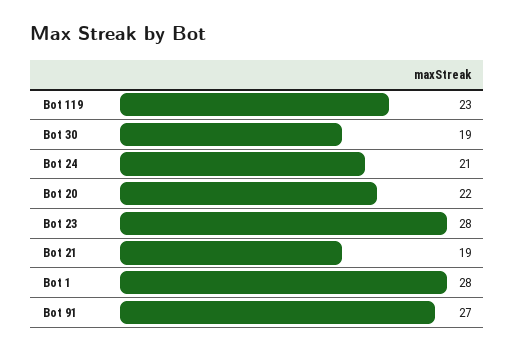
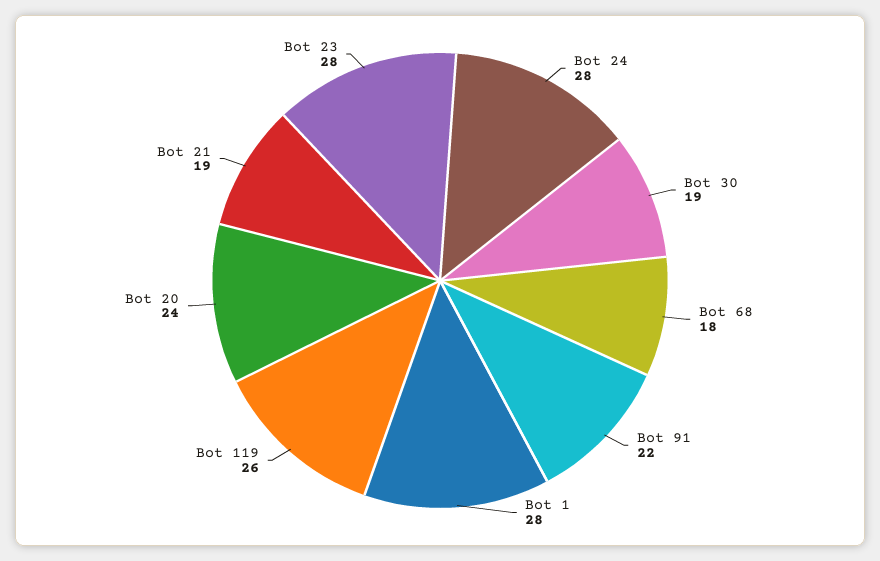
  {
-   "Bot 119": 23,
+   "Bot 119": 26,
    "Bot 30": 19,
-   "Bot 24": 21,
+   "Bot 24": 28,
-   "Bot 20": 22,
+   "Bot 20": 24,
    "Bot 23": 28,
    "Bot 21": 19,
    "Bot 1": 28,
-   "Bot 91": 27
+   "Bot 91": 22,
+   "Bot 68": 18
  }

